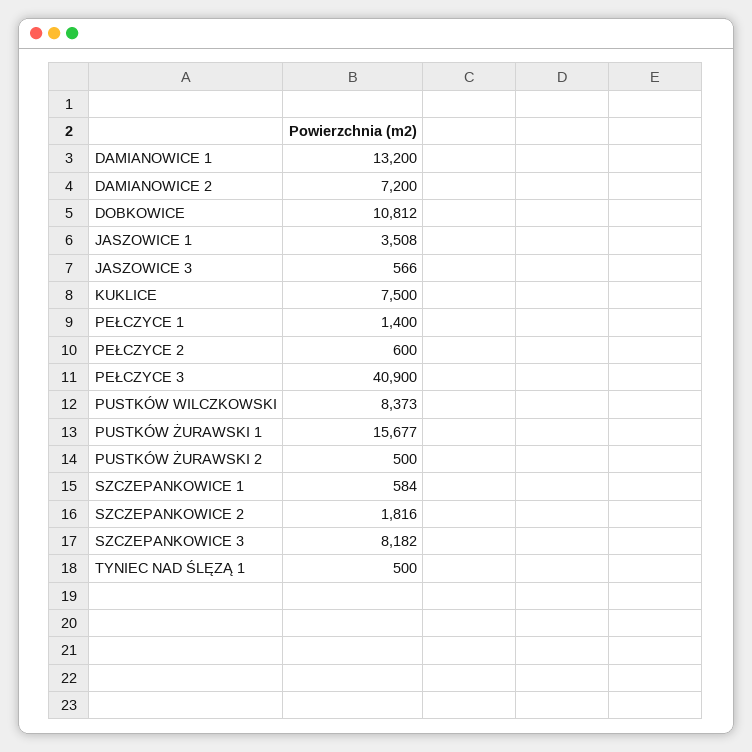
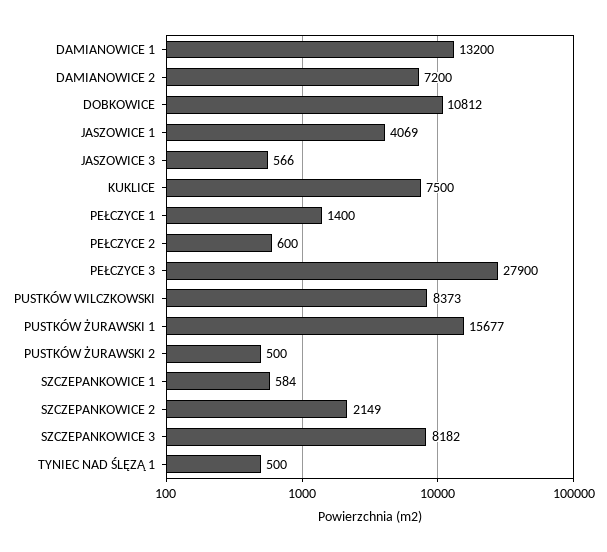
  {
    "DAMIANOWICE 1": 13200,
    "DAMIANOWICE 2": 7200,
    "DOBKOWICE": 10812,
-   "JASZOWICE 1": 3508,
+   "JASZOWICE 1": 4069,
    "JASZOWICE 3": 566,
    "KUKLICE": 7500,
    "PEŁCZYCE 1": 1400,
    "PEŁCZYCE 2": 600,
-   "PEŁCZYCE 3": 40900,
+   "PEŁCZYCE 3": 27900,
    "PUSTKÓW WILCZKOWSKI": 8373,
    "PUSTKÓW ŻURAWSKI 1": 15677,
    "PUSTKÓW ŻURAWSKI 2": 500,
    "SZCZEPANKOWICE 1": 584,
-   "SZCZEPANKOWICE 2": 1816,
+   "SZCZEPANKOWICE 2": 2149,
    "SZCZEPANKOWICE 3": 8182,
    "TYNIEC NAD ŚLĘZĄ 1": 500
  }

